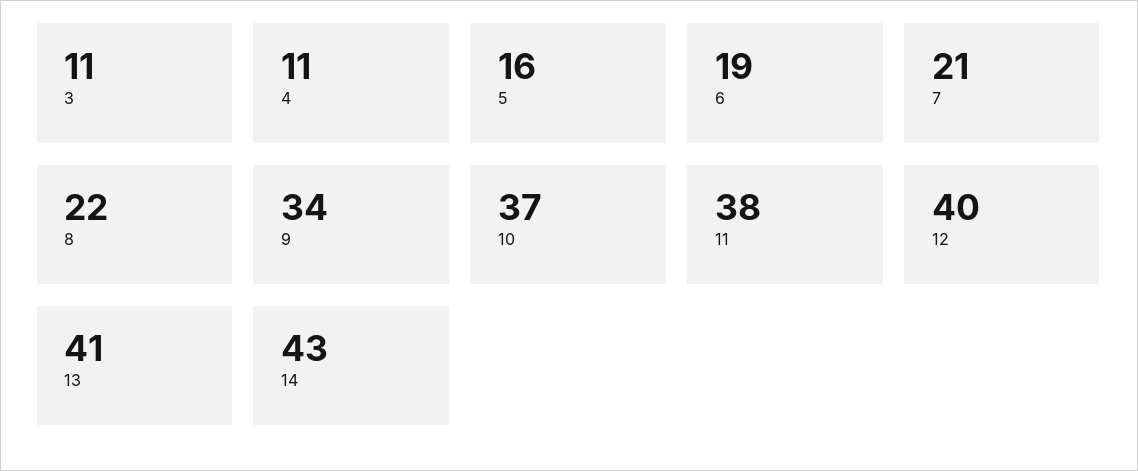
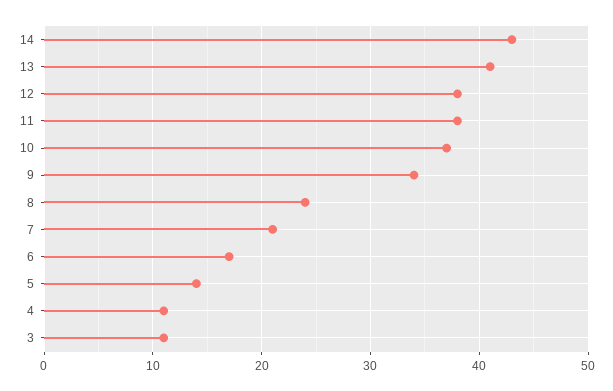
  {
    "3": 11,
    "4": 11,
-   "5": 16,
+   "5": 14,
-   "6": 19,
+   "6": 17,
    "7": 21,
-   "8": 22,
+   "8": 24,
    "9": 34,
    "10": 37,
    "11": 38,
-   "12": 40,
+   "12": 38,
    "13": 41,
    "14": 43
  }

